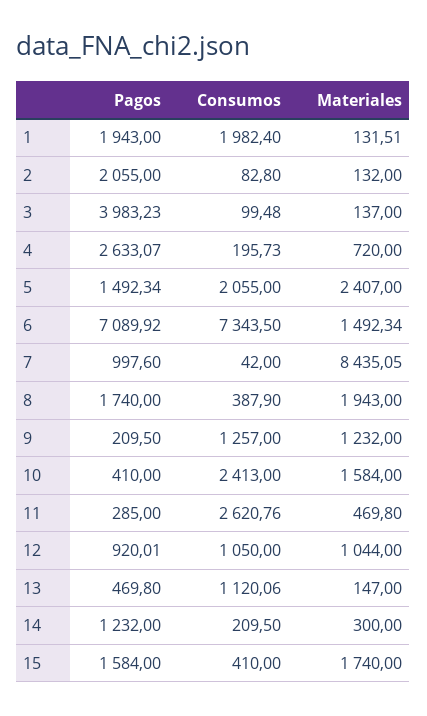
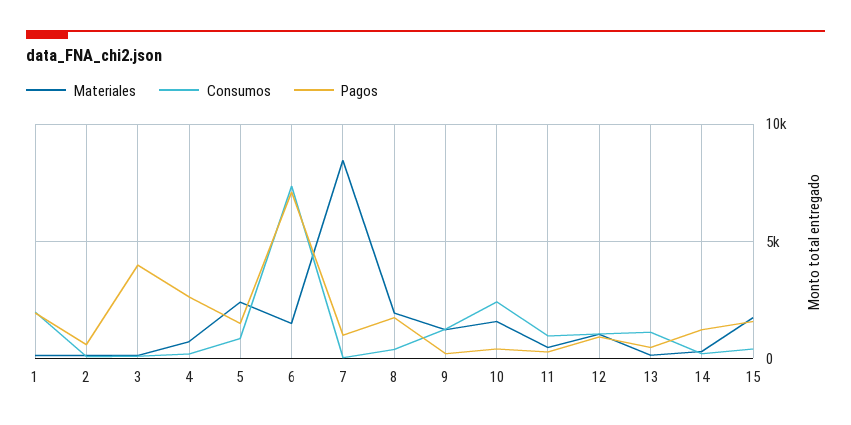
  {
    "Pagos": {
      "1": 1943,
-     "2": 2055,
+     "2": 500,
      "3": 3983.23,
      "4": 2633.07,
      "5": 1492.34,
      "6": 7089.92,
      "7": 997.6,
      "8": 1740,
      "9": 209.5,
      "10": 410,
      "11": 285,
      "12": 920.01,
      "13": 469.8,
      "14": 1232,
      "15": 1584
    },
    "Consumos": {
      "1": 1982.4,
      "2": 82.8,
      "3": 99.48,
      "4": 195.73,
-     "5": 2055,
+     "5": 1000,
      "6": 7343.5,
      "7": 42,
      "8": 387.9,
      "9": 1257,
      "10": 2413,
-     "11": 2620.76,
+     "11": 1000,
      "12": 1050,
      "13": 1120.06,
      "14": 209.5,
      "15": 410
    },
    "Materiales": {
      "1": 131.51,
      "2": 132,
      "3": 137,
      "4": 720,
      "5": 2407,
      "6": 1492.34,
      "7": 8435.05,
      "8": 1943,
      "9": 1232,
      "10": 1584,
      "11": 469.8,
      "12": 1044,
      "13": 147,
      "14": 300,
      "15": 1740
    }
  }

